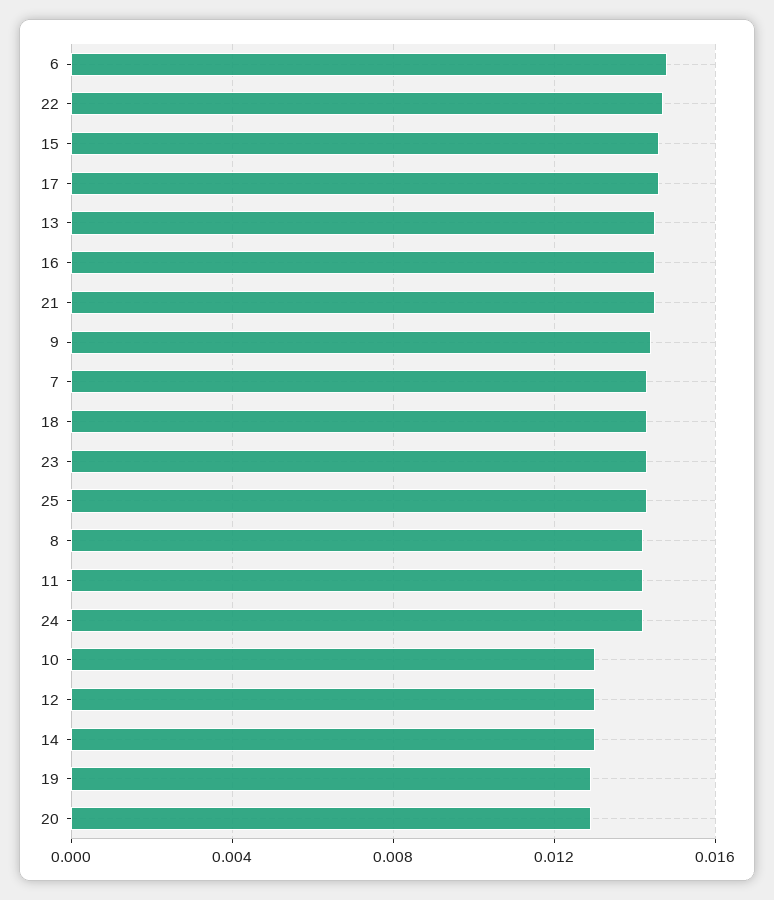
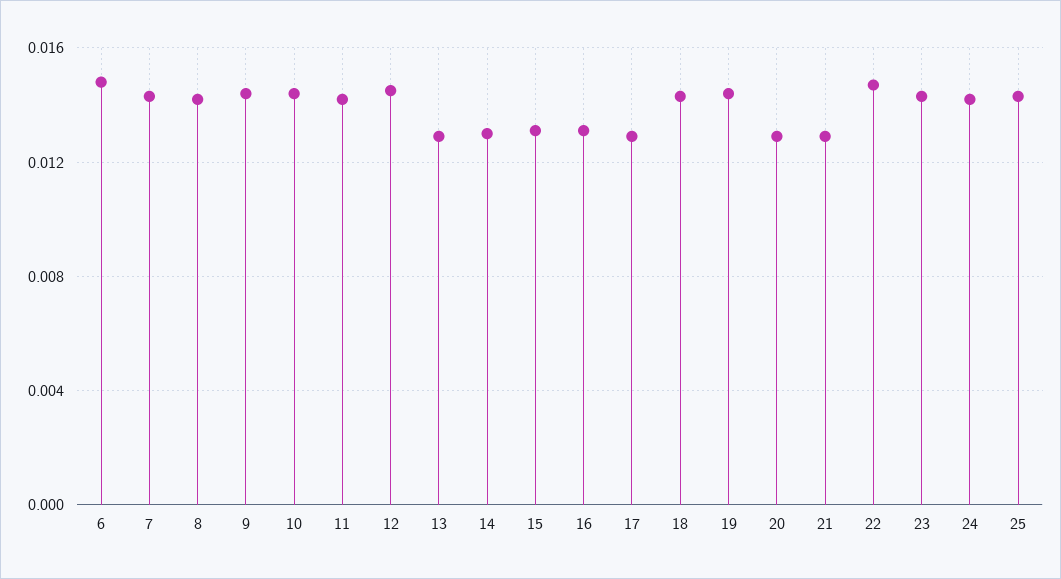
  {
    "6": 0.015,
    "22": 0.0145,
-   "15": 0.0145,
+   "15": 0.013,
-   "17": 0.0145,
+   "17": 0.013,
-   "13": 0.0145,
+   "13": 0.013,
-   "16": 0.0145,
+   "16": 0.013,
-   "21": 0.0145,
+   "21": 0.013,
    "9": 0.0145,
    "7": 0.0145,
    "18": 0.0145,
    "23": 0.0145,
    "25": 0.0145,
    "8": 0.014,
    "11": 0.014,
    "24": 0.014,
-   "10": 0.013,
+   "10": 0.0145,
-   "12": 0.013,
+   "12": 0.0145,
    "14": 0.013,
-   "19": 0.013,
+   "19": 0.0145,
    "20": 0.013
  }

